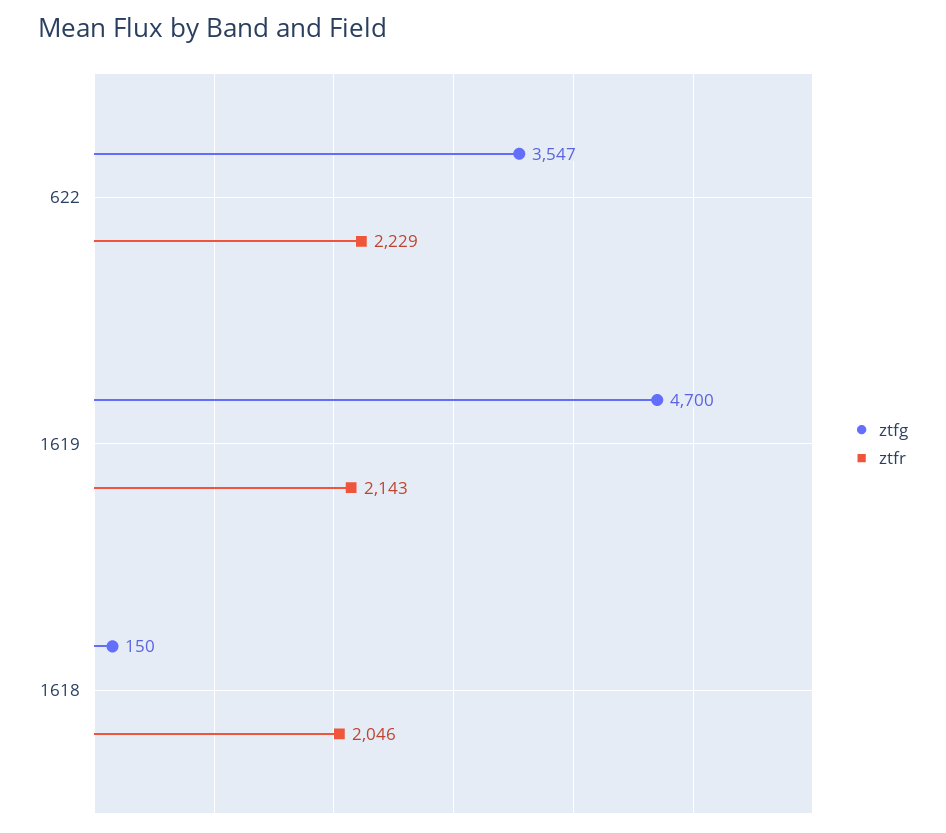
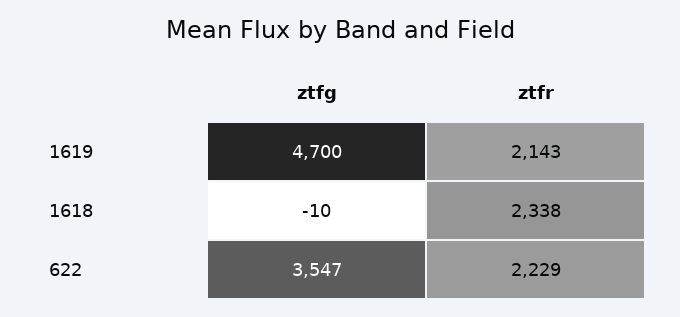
  {
    "ztfg": {
      "622": 3547,
      "1619": 4700,
-     "1618": 150
+     "1618": -10
    },
    "ztfr": {
      "622": 2229,
      "1619": 2143,
-     "1618": 2046
+     "1618": 2338
    }
  }

